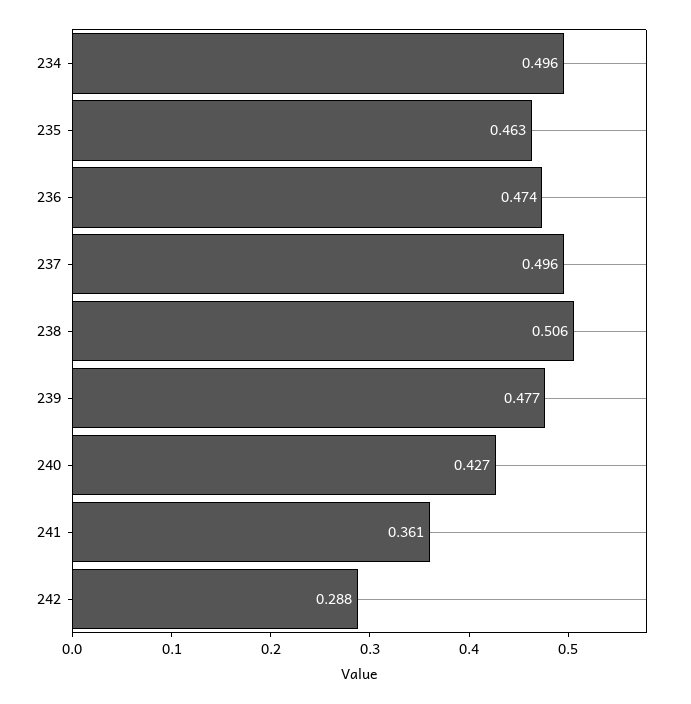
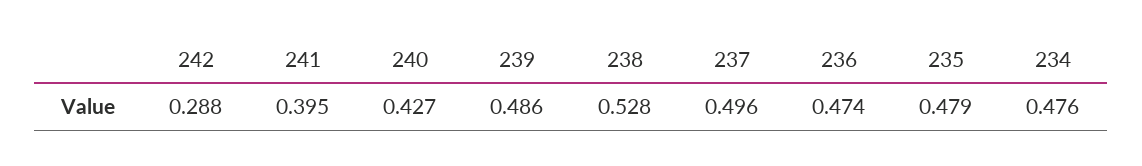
  {
-   "234": 0.496,
+   "234": 0.476,
-   "235": 0.463,
+   "235": 0.479,
    "236": 0.474,
    "237": 0.496,
-   "238": 0.506,
+   "238": 0.528,
-   "239": 0.477,
+   "239": 0.486,
    "240": 0.427,
-   "241": 0.361,
+   "241": 0.395,
    "242": 0.288
  }

